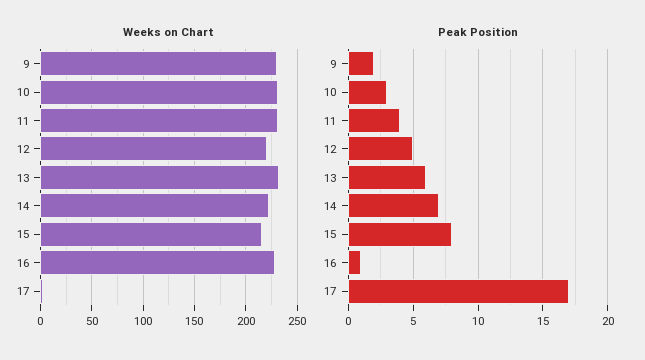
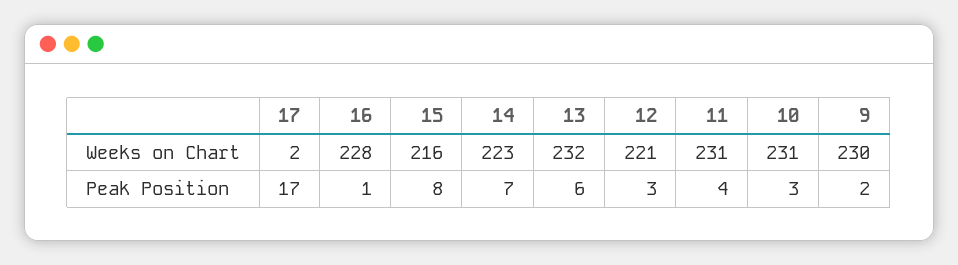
  {
    "Weeks on Chart": {
      "9": 230,
      "10": 231,
      "11": 231,
      "12": 221,
      "13": 232,
      "14": 223,
      "15": 216,
      "16": 228,
      "17": 2
    },
    "Peak Position": {
      "9": 2,
      "10": 3,
      "11": 4,
-     "12": 5,
+     "12": 3,
      "13": 6,
      "14": 7,
      "15": 8,
      "16": 1,
      "17": 17
    }
  }

